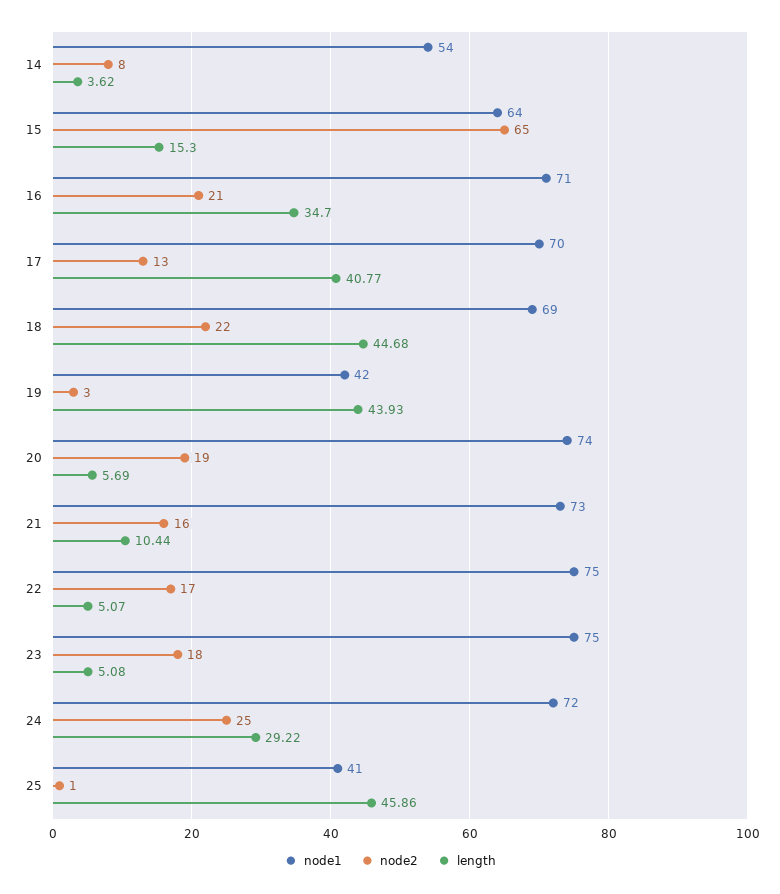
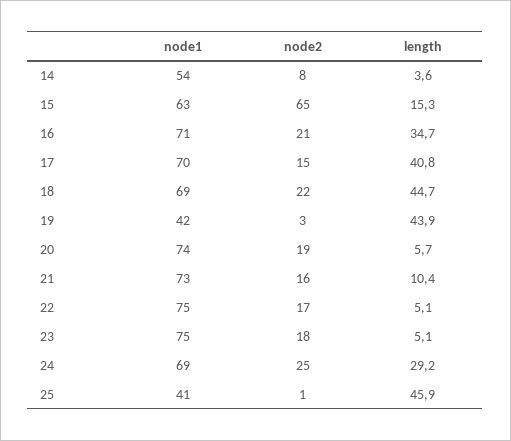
  {
    "node1": {
      "14": 54,
-     "15": 64,
+     "15": 63,
      "16": 71,
      "17": 70,
      "18": 69,
      "19": 42,
      "20": 74,
      "21": 73,
      "22": 75,
      "23": 75,
-     "24": 72,
+     "24": 69,
      "25": 41
    },
    "node2": {
      "14": 8,
      "15": 65,
      "16": 21,
-     "17": 13,
+     "17": 15,
      "18": 22,
      "19": 3,
      "20": 19,
      "21": 16,
      "22": 17,
      "23": 18,
      "24": 25,
      "25": 1
    },
    "length": {
      "14": 3.62,
      "15": 15.3,
      "16": 34.7,
      "17": 40.77,
      "18": 44.68,
      "19": 43.93,
      "20": 5.69,
      "21": 10.44,
      "22": 5.07,
      "23": 5.08,
      "24": 29.22,
      "25": 45.86
    }
  }

